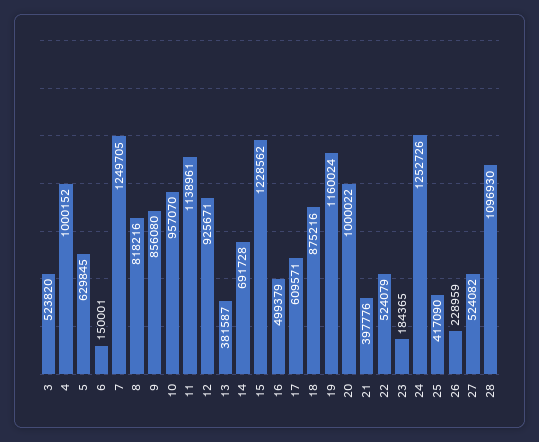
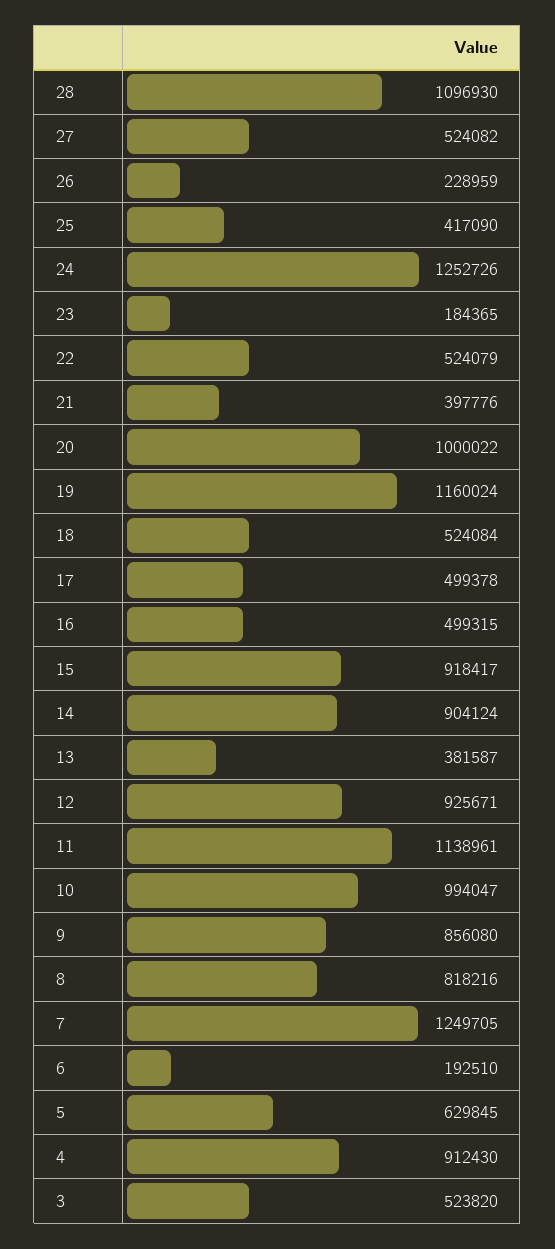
  {
    "3": 523820,
-   "4": 1000152,
+   "4": 912430,
    "5": 629845,
-   "6": 150001,
+   "6": 192510,
    "7": 1249705,
    "8": 818216,
    "9": 856080,
-   "10": 957070,
+   "10": 994047,
    "11": 1138961,
    "12": 925671,
    "13": 381587,
-   "14": 691728,
+   "14": 904124,
-   "15": 1228562,
+   "15": 918417,
-   "16": 499379,
+   "16": 499315,
-   "17": 609571,
+   "17": 499378,
-   "18": 875216,
+   "18": 524084,
    "19": 1160024,
    "20": 1000022,
    "21": 397776,
    "22": 524079,
    "23": 184365,
    "24": 1252726,
    "25": 417090,
    "26": 228959,
    "27": 524082,
    "28": 1096930
  }

